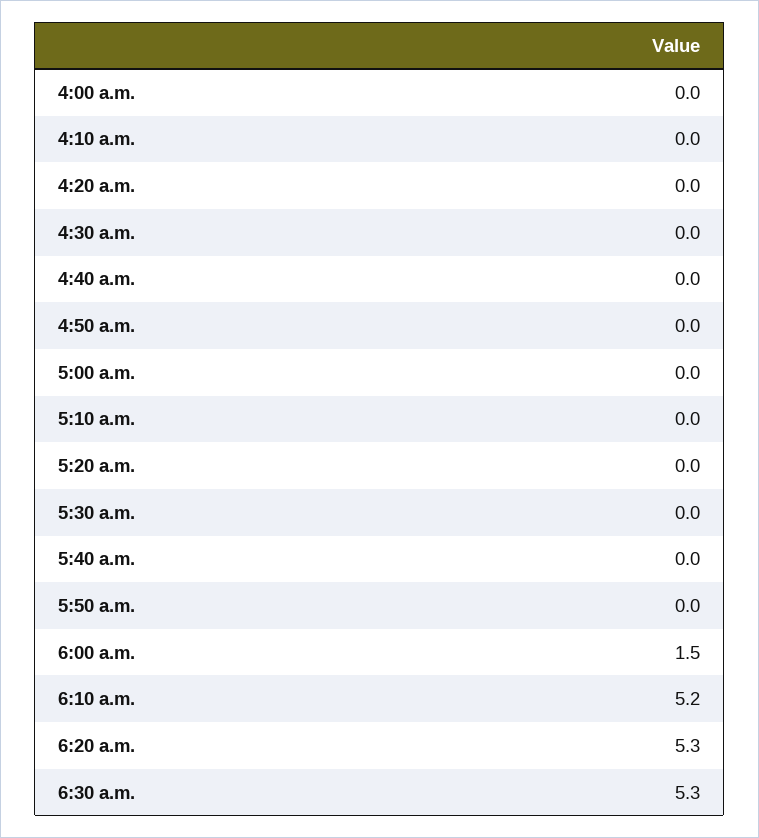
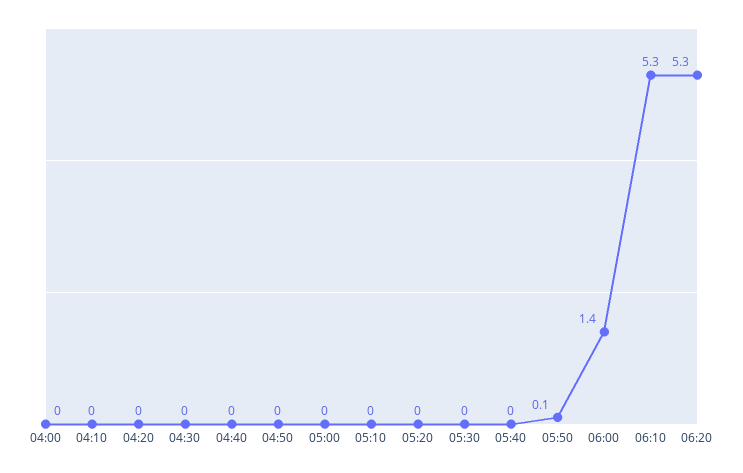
  {
    "4:00 a.m.": 0,
    "4:10 a.m.": 0,
    "4:20 a.m.": 0,
    "4:30 a.m.": 0,
    "4:40 a.m.": 0,
    "4:50 a.m.": 0,
    "5:00 a.m.": 0,
    "5:10 a.m.": 0,
    "5:20 a.m.": 0,
    "5:30 a.m.": 0,
    "5:40 a.m.": 0,
-   "5:50 a.m.": 0,
+   "5:50 a.m.": 0.1,
-   "6:00 a.m.": 1.5,
+   "6:00 a.m.": 1.4,
-   "6:10 a.m.": 5.2,
+   "6:10 a.m.": 5.3,
-   "6:20 a.m.": 5.3,
+   "6:20 a.m.": 5.3
-   "6:30 a.m.": 5.3
  }

